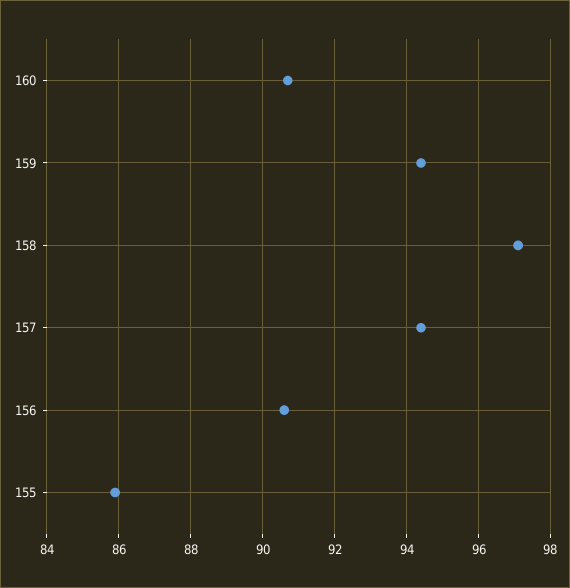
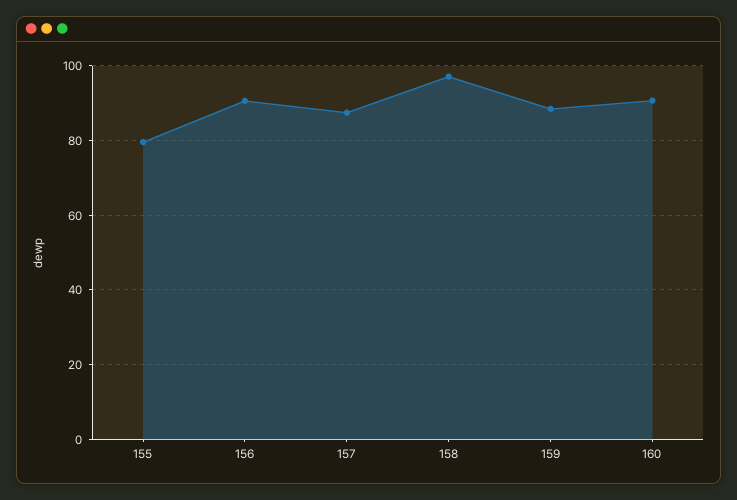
  {
    "160": 90.5,
-   "159": 94.5,
+   "159": 88,
    "158": 97,
-   "157": 94.5,
+   "157": 88,
    "156": 90.5,
-   "155": 86
+   "155": 80
  }

